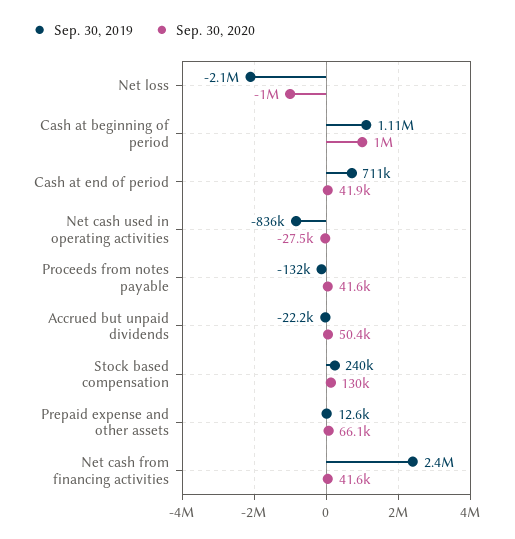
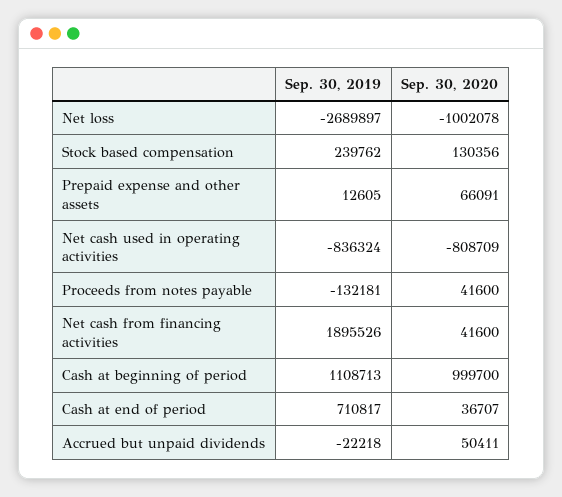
  {
    "Sep. 30, 2019": {
-     "Net loss": -2100000,
+     "Net loss": -2689897,
      "Cash at beginning of period": 1108713,
      "Cash at end of period": 710817,
      "Net cash used in operating activities": -836324,
      "Proceeds from notes payable": -132181,
      "Accrued but unpaid dividends": -22218,
      "Stock based compensation": 239762,
      "Prepaid expense and other assets": 12605,
-     "Net cash from financing activities": 2400000
+     "Net cash from financing activities": 1895526
    },
    "Sep. 30, 2020": {
      "Net loss": -1002078,
      "Cash at beginning of period": 999700,
-     "Cash at end of period": 41900,
+     "Cash at end of period": 36707,
-     "Net cash used in operating activities": -27500,
+     "Net cash used in operating activities": -808709,
      "Proceeds from notes payable": 41600,
      "Accrued but unpaid dividends": 50411,
      "Stock based compensation": 130356,
      "Prepaid expense and other assets": 66091,
      "Net cash from financing activities": 41600
    }
  }

